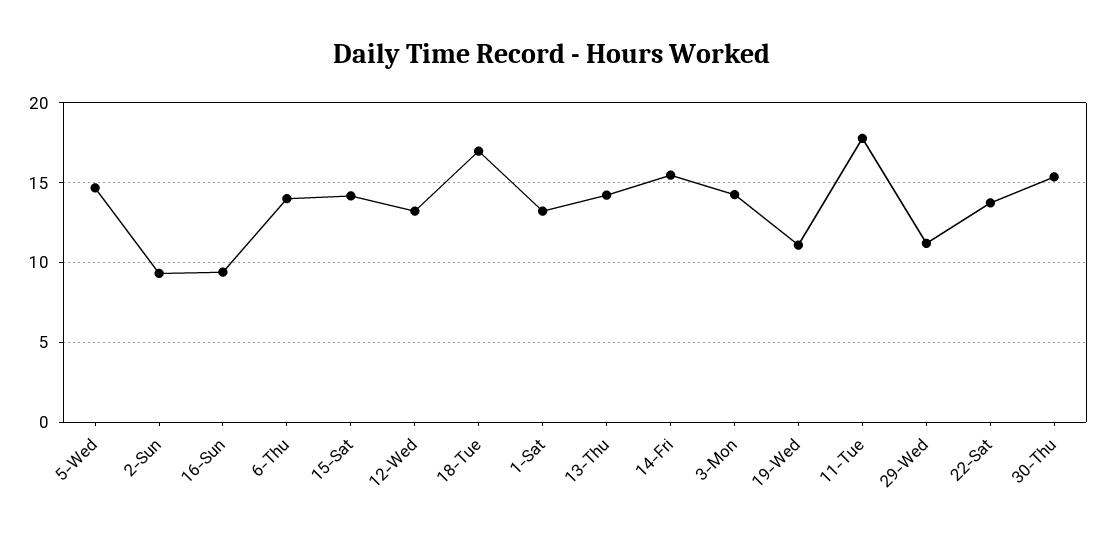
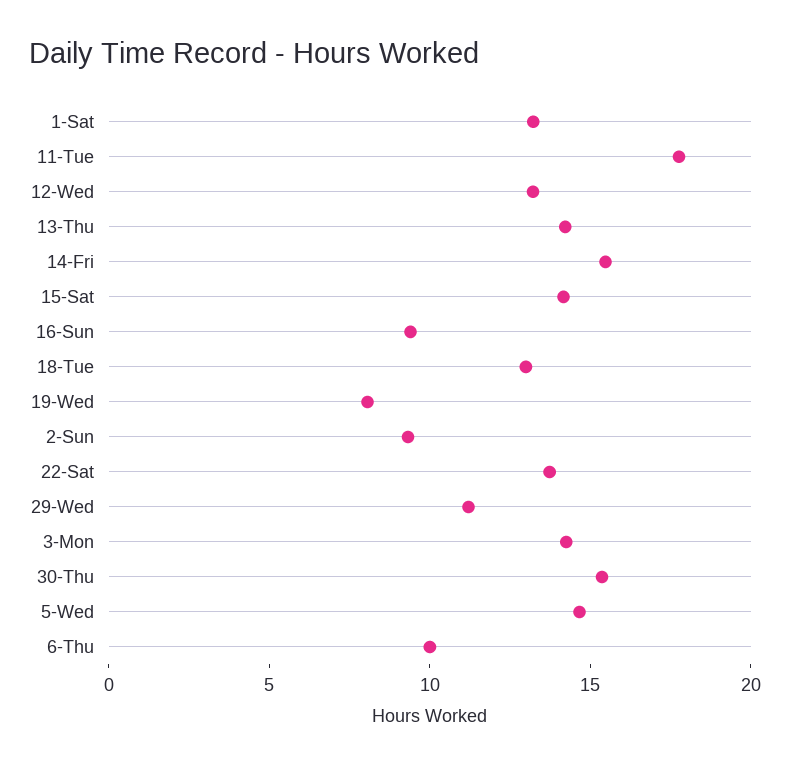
  {
    "5-Wed": 14.5,
    "2-Sun": 9.5,
    "16-Sun": 9.5,
-   "6-Thu": 14,
+   "6-Thu": 10,
    "15-Sat": 14,
    "12-Wed": 13,
-   "18-Tue": 17,
+   "18-Tue": 13,
    "1-Sat": 13,
    "13-Thu": 14,
    "14-Fri": 15.5,
    "3-Mon": 14.5,
-   "19-Wed": 11,
+   "19-Wed": 8,
    "11-Tue": 18,
    "29-Wed": 11,
    "22-Sat": 13.5,
    "30-Thu": 15.5
  }

